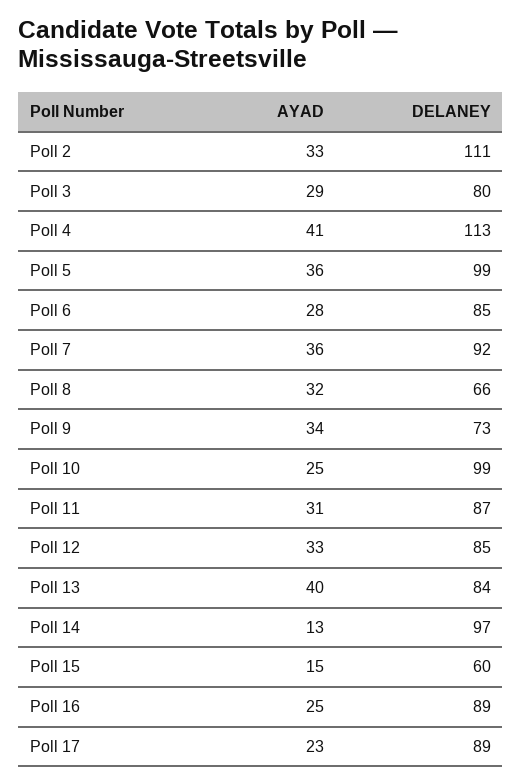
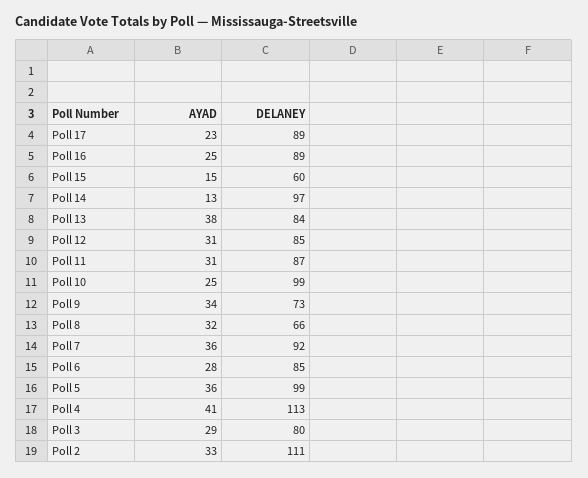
  {
    "AYAD": {
      "Poll 2": 33,
      "Poll 3": 29,
      "Poll 4": 41,
      "Poll 5": 36,
      "Poll 6": 28,
      "Poll 7": 36,
      "Poll 8": 32,
      "Poll 9": 34,
      "Poll 10": 25,
      "Poll 11": 31,
-     "Poll 12": 33,
+     "Poll 12": 31,
-     "Poll 13": 40,
+     "Poll 13": 38,
      "Poll 14": 13,
      "Poll 15": 15,
      "Poll 16": 25,
      "Poll 17": 23
    },
    "DELANEY": {
      "Poll 2": 111,
      "Poll 3": 80,
      "Poll 4": 113,
      "Poll 5": 99,
      "Poll 6": 85,
      "Poll 7": 92,
      "Poll 8": 66,
      "Poll 9": 73,
      "Poll 10": 99,
      "Poll 11": 87,
      "Poll 12": 85,
      "Poll 13": 84,
      "Poll 14": 97,
      "Poll 15": 60,
      "Poll 16": 89,
      "Poll 17": 89
    }
  }

